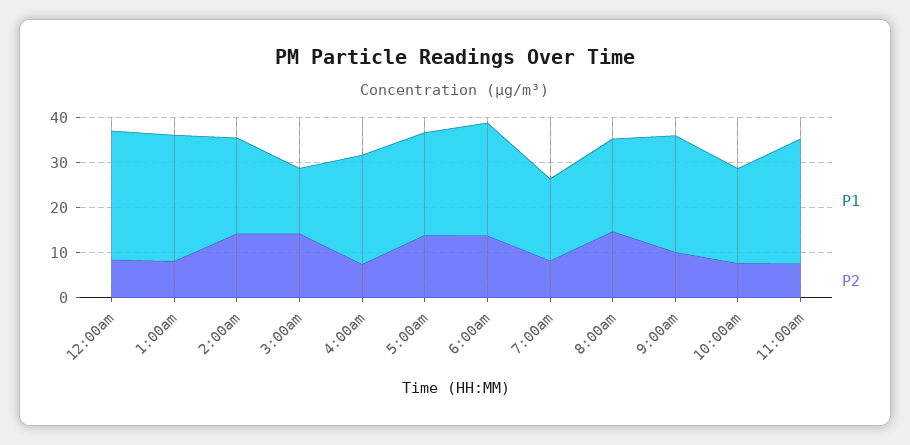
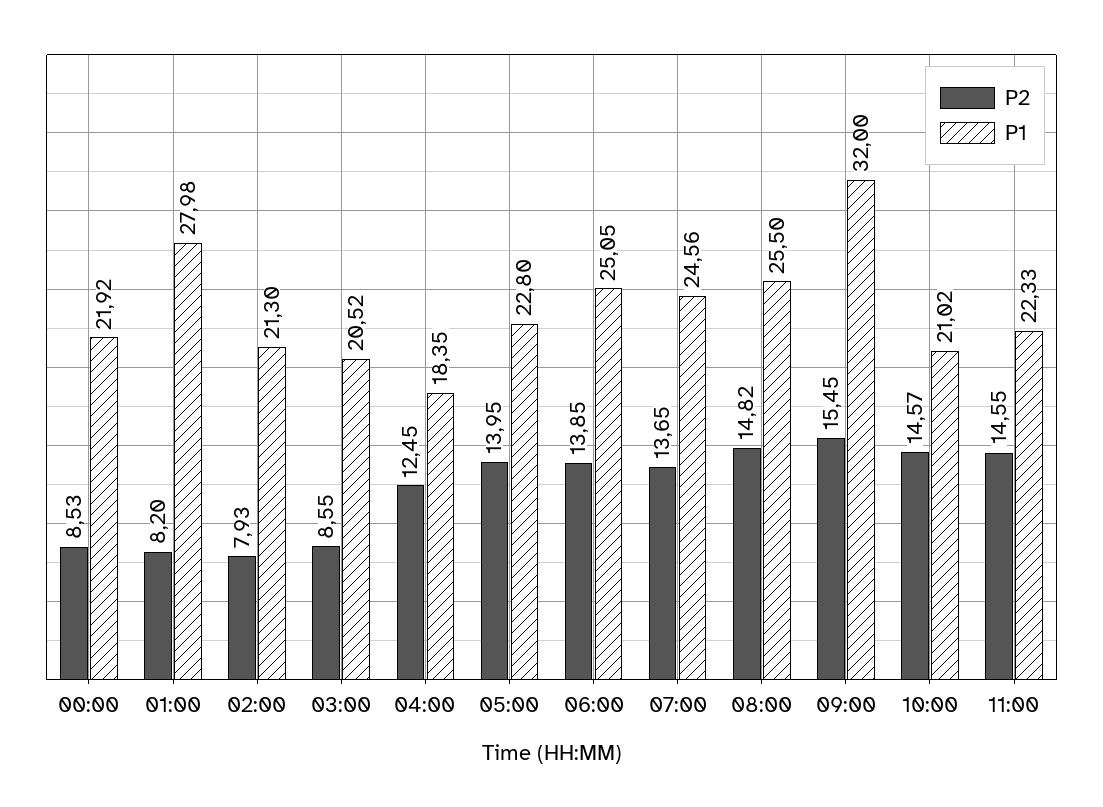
  {
    "P1": {
-     "12:00am": 28,
+     "12:00am": 21.92,
      "1:00am": 27.98,
      "2:00am": 21.3,
-     "3:00am": 14,
+     "3:00am": 20.52,
-     "4:00am": 24,
+     "4:00am": 18.35,
      "5:00am": 22.8,
      "6:00am": 25.05,
-     "7:00am": 18,
+     "7:00am": 24.56,
-     "8:00am": 20,
+     "8:00am": 25.5,
-     "9:00am": 26,
+     "9:00am": 32,
      "10:00am": 21.02,
-     "11:00am": 28
+     "11:00am": 22.33
    },
    "P2": {
      "12:00am": 8.53,
      "1:00am": 8.2,
-     "2:00am": 14,
+     "2:00am": 7.93,
-     "3:00am": 14,
+     "3:00am": 8.55,
-     "4:00am": 8,
+     "4:00am": 12.45,
      "5:00am": 13.95,
      "6:00am": 13.85,
-     "7:00am": 8,
+     "7:00am": 13.65,
      "8:00am": 14.82,
-     "9:00am": 10,
+     "9:00am": 15.45,
-     "10:00am": 8,
+     "10:00am": 14.57,
-     "11:00am": 8
+     "11:00am": 14.55
    }
  }

